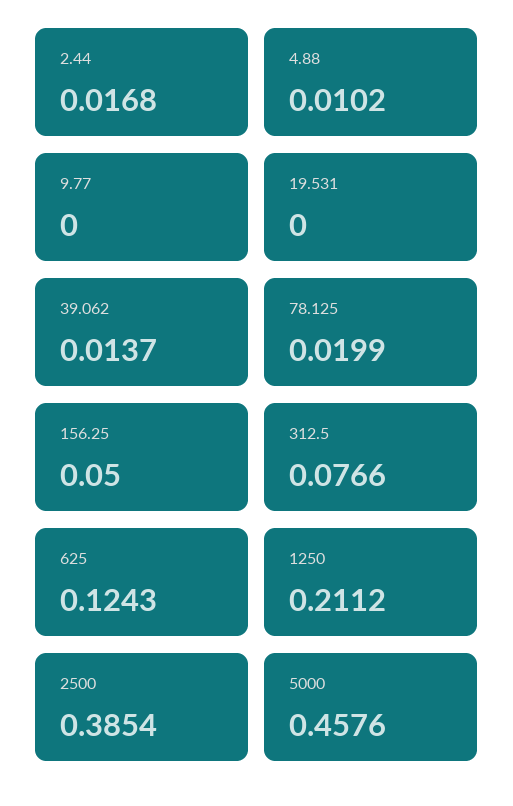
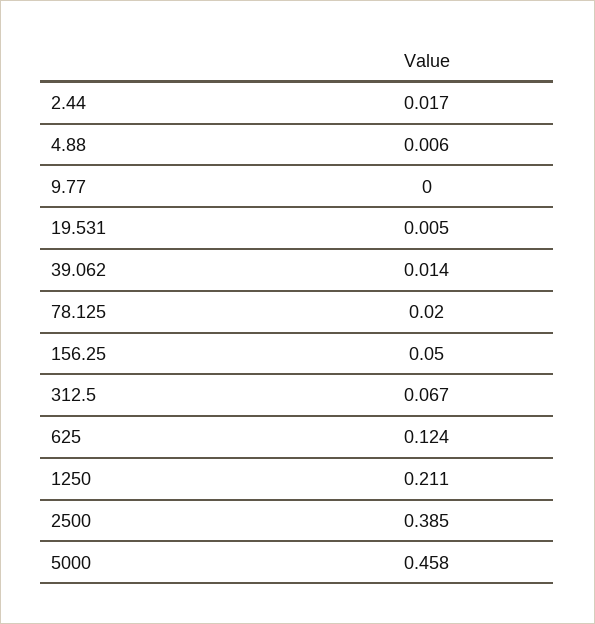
  {
    "2.44": 0.0168,
-   "4.88": 0.0102,
+   "4.88": 0.006,
    "9.77": 0,
-   "19.531": 0,
+   "19.531": 0.005,
    "39.062": 0.0137,
    "78.125": 0.0199,
    "156.25": 0.05,
-   "312.5": 0.0766,
+   "312.5": 0.067,
    "625": 0.1243,
    "1250": 0.2112,
    "2500": 0.3854,
    "5000": 0.4576
  }

